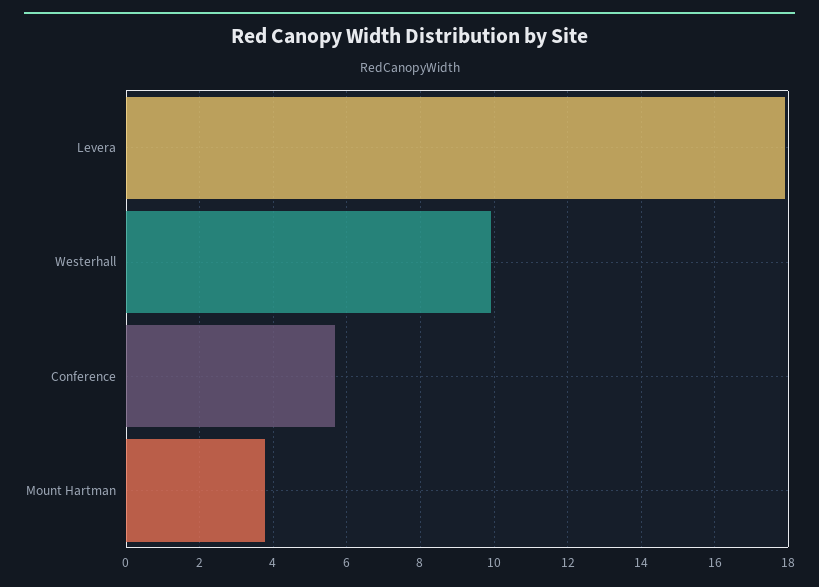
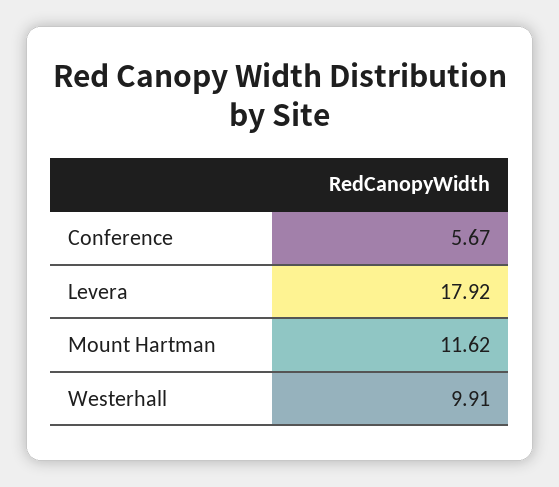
  {
    "Levera": 17.92,
    "Westerhall": 9.91,
    "Conference": 5.67,
-   "Mount Hartman": 3.8
+   "Mount Hartman": 11.62
  }

